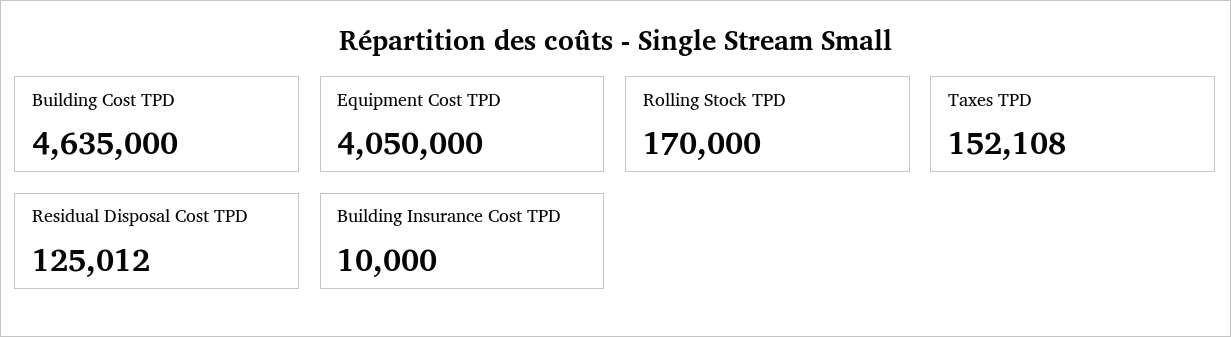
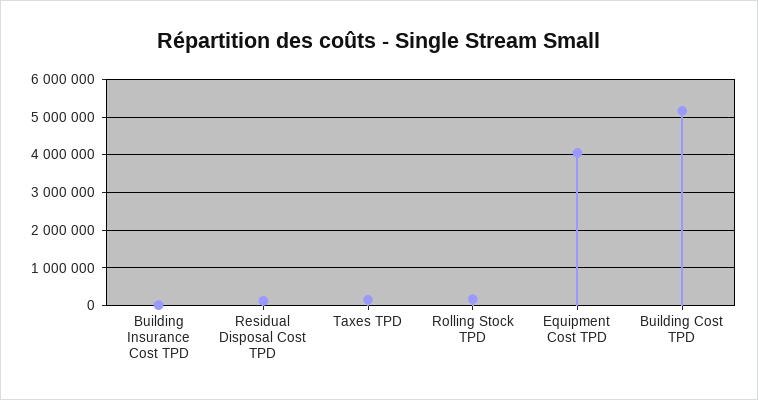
  {
-   "Building Cost TPD": 4635000,
+   "Building Cost TPD": 5200000,
    "Equipment Cost TPD": 4050000,
    "Rolling Stock TPD": 170000,
    "Taxes TPD": 152108,
    "Residual Disposal Cost TPD": 125012,
    "Building Insurance Cost TPD": 10000
  }

